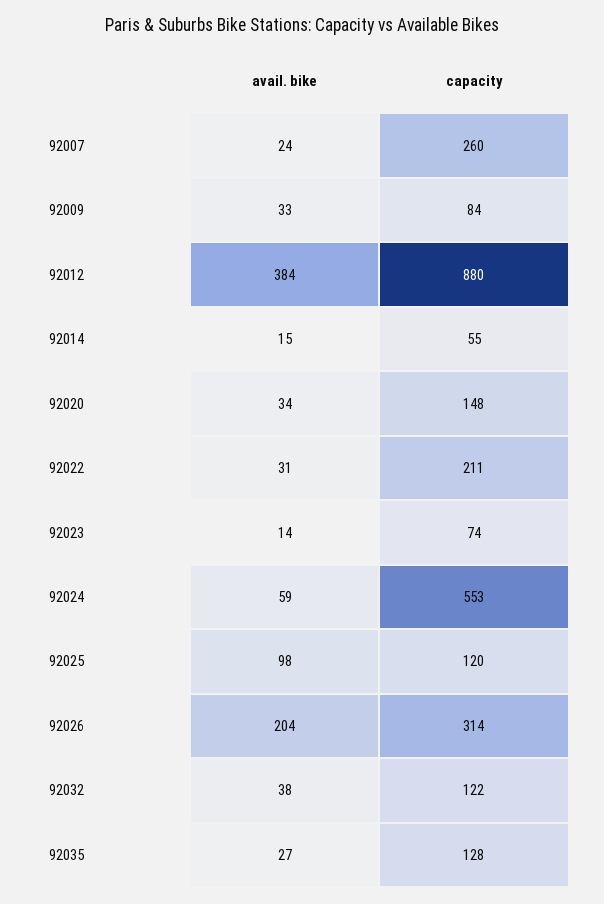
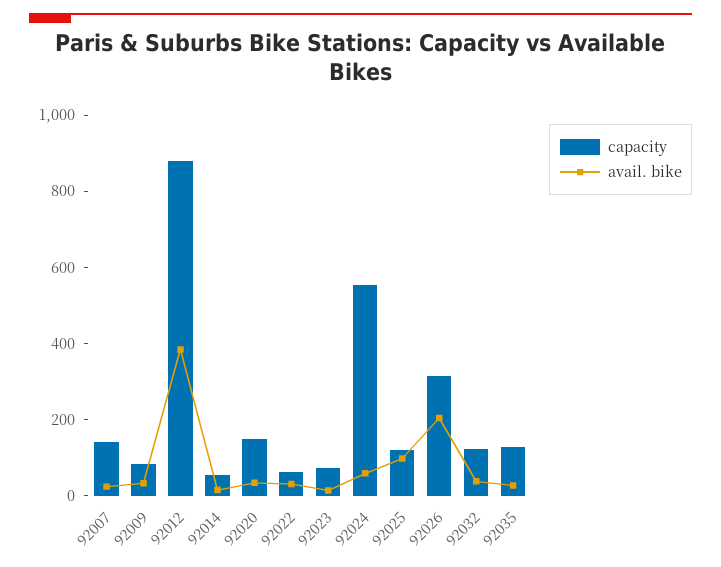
  {
    "avail. bike": {
      "92007": 24,
      "92009": 33,
      "92012": 384,
      "92014": 15,
      "92020": 34,
      "92022": 31,
      "92023": 14,
      "92024": 59,
      "92025": 98,
      "92026": 204,
      "92032": 38,
      "92035": 27
    },
    "capacity": {
-     "92007": 260,
+     "92007": 150,
      "92009": 84,
      "92012": 880,
      "92014": 55,
      "92020": 148,
-     "92022": 211,
+     "92022": 50,
      "92023": 74,
      "92024": 553,
      "92025": 120,
      "92026": 314,
      "92032": 122,
      "92035": 128
    }
  }

